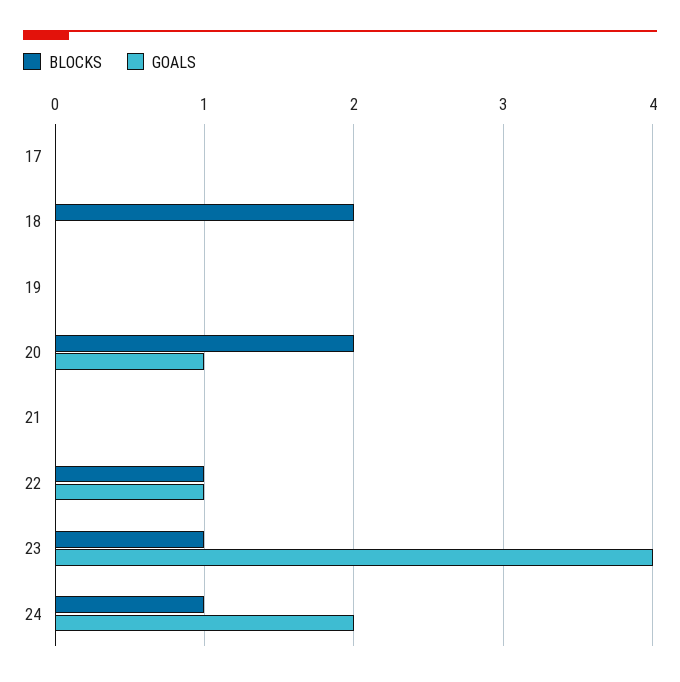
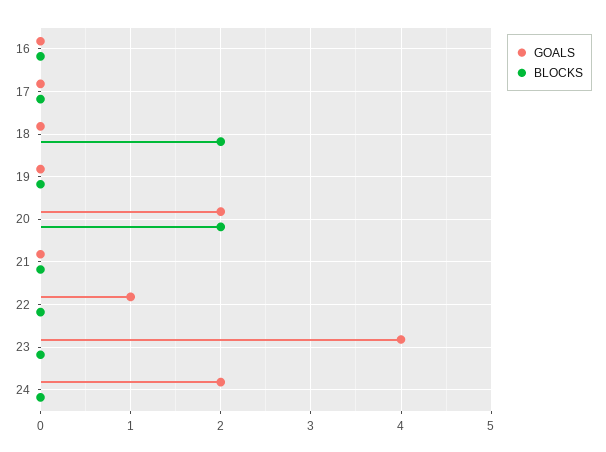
  {
    "BLOCKS": {
      "17": 0,
      "18": 2,
      "19": 0,
      "20": 2,
      "21": 0,
-     "22": 1,
+     "22": 0,
-     "23": 1,
+     "23": 0,
-     "24": 1
+     "24": 0,
+     "16": 0
    },
    "GOALS": {
      "17": 0,
      "18": 0,
      "19": 0,
-     "20": 1,
+     "20": 2,
      "21": 0,
      "22": 1,
      "23": 4,
-     "24": 2
+     "24": 2,
+     "16": 0
    }
  }

